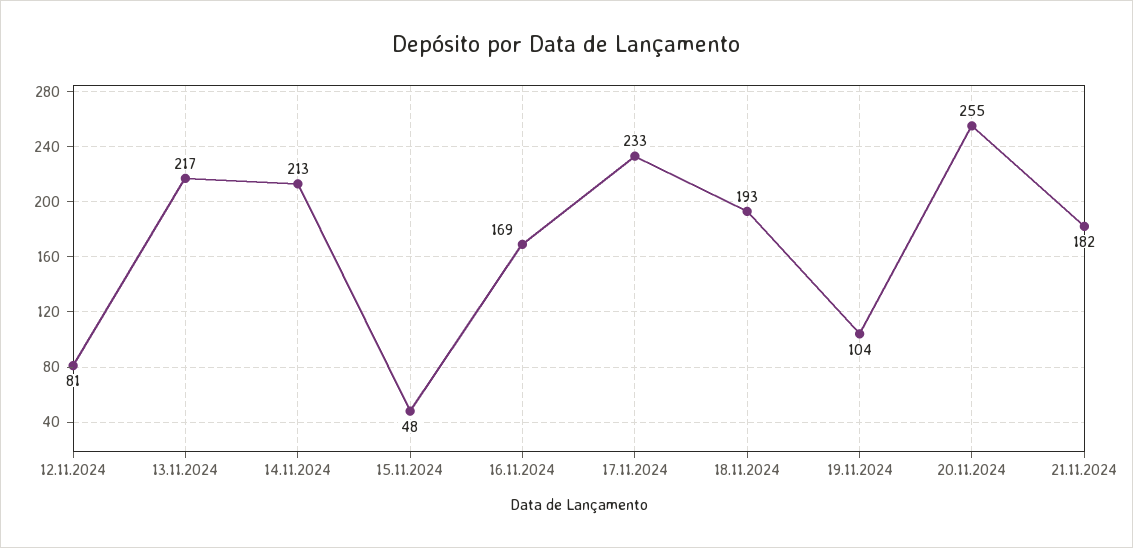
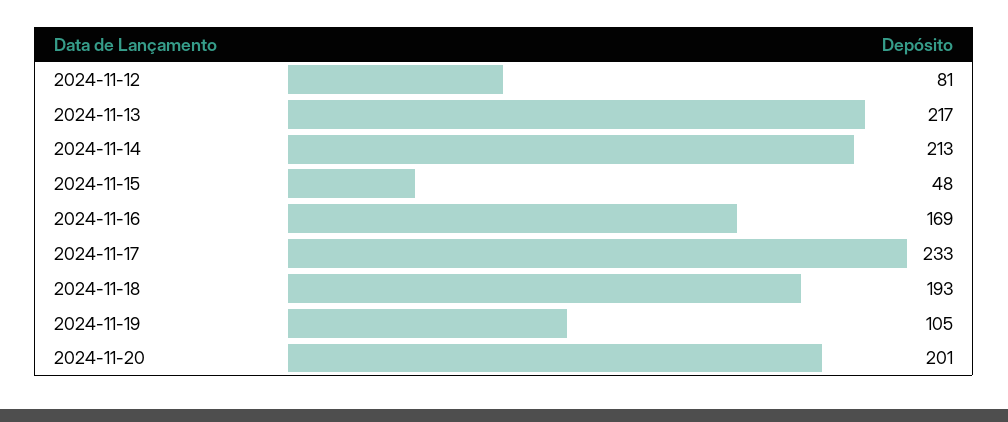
  {
    "12.11.2024": 81,
    "13.11.2024": 217,
    "14.11.2024": 213,
    "15.11.2024": 48,
    "16.11.2024": 169,
    "17.11.2024": 233,
    "18.11.2024": 193,
-   "19.11.2024": 104,
+   "19.11.2024": 105,
-   "20.11.2024": 255,
+   "20.11.2024": 201
-   "21.11.2024": 182
  }

